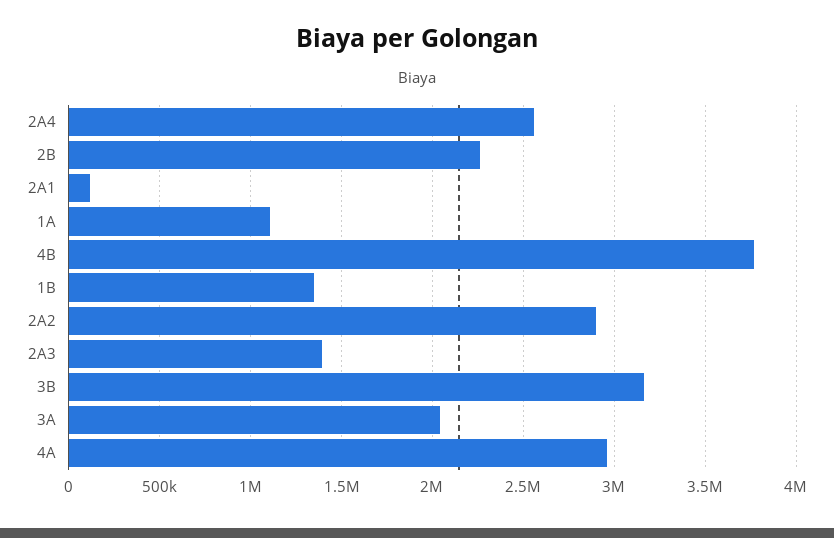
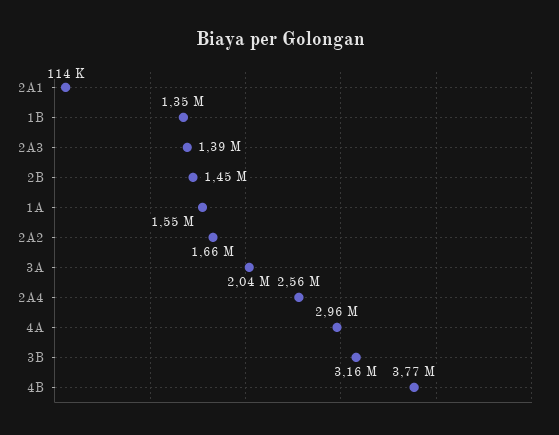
  {
    "2A4": 2560000,
-   "2B": 2250000,
+   "2B": 1450000,
    "2A1": 114000,
-   "1A": 1100000,
+   "1A": 1550000,
    "4B": 3770000,
    "1B": 1350000,
-   "2A2": 2900000,
+   "2A2": 1660000,
    "2A3": 1390000,
    "3B": 3160000,
    "3A": 2040000,
    "4A": 2960000
  }

